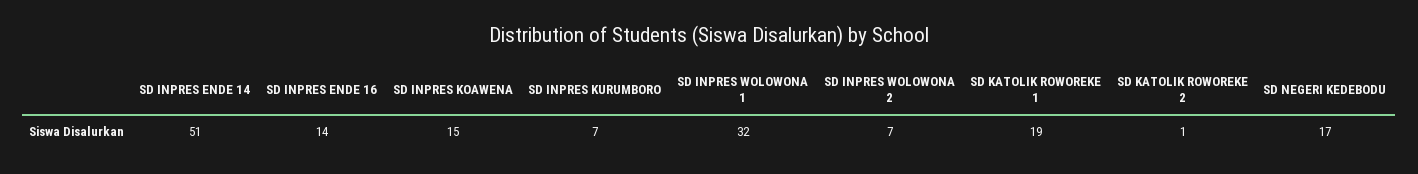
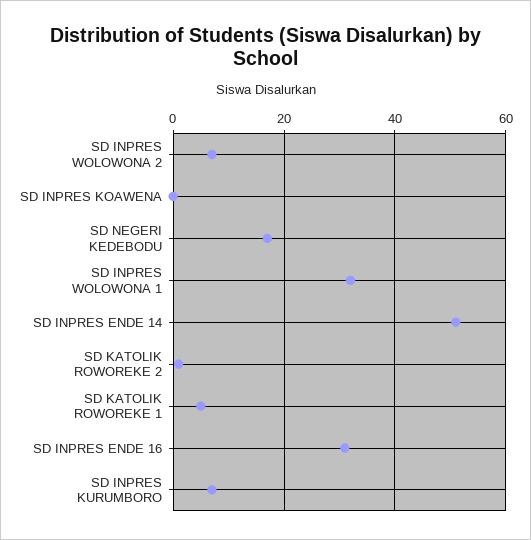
  {
    "SD INPRES ENDE 14": 51,
-   "SD INPRES ENDE 16": 14,
+   "SD INPRES ENDE 16": 30,
-   "SD INPRES KOAWENA": 15,
+   "SD INPRES KOAWENA": 0,
    "SD INPRES KURUMBORO": 7,
    "SD INPRES WOLOWONA 1": 32,
    "SD INPRES WOLOWONA 2": 7,
-   "SD KATOLIK ROWOREKE 1": 19,
+   "SD KATOLIK ROWOREKE 1": 5,
    "SD KATOLIK ROWOREKE 2": 1,
    "SD NEGERI KEDEBODU": 17
  }

